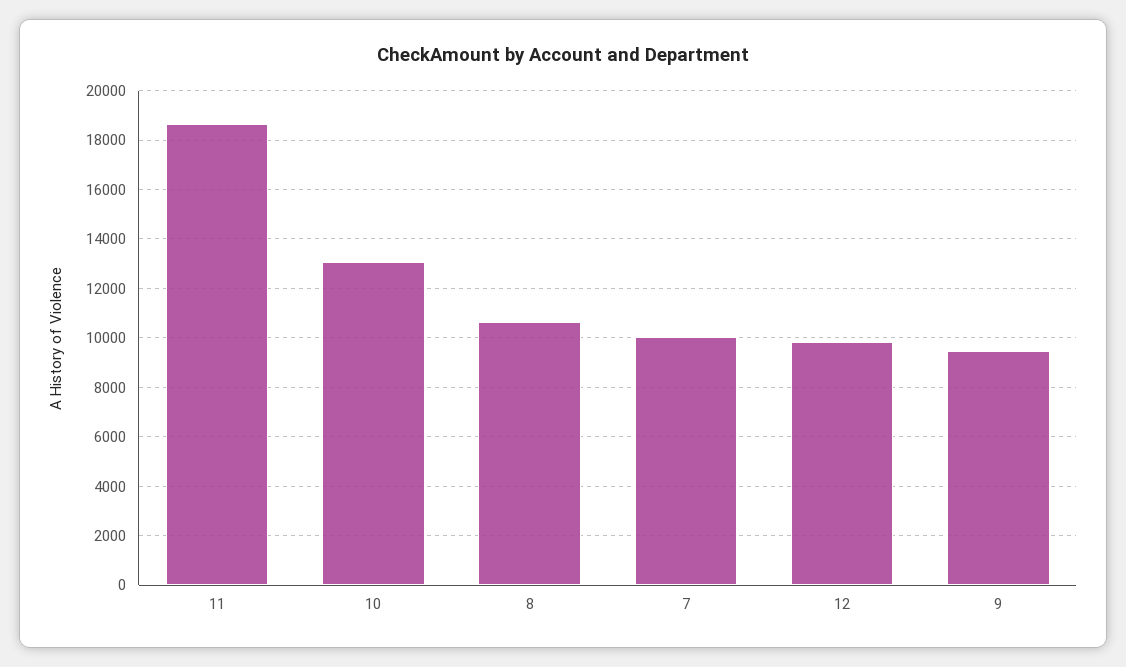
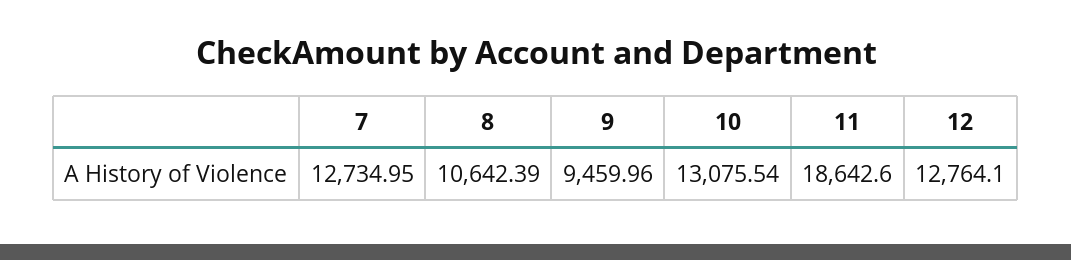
  {
    "11": 18642.6,
    "10": 13075.54,
    "8": 10642.39,
-   "7": 10000,
+   "7": 12734.95,
-   "12": 9750,
+   "12": 12764.1,
    "9": 9459.96
  }

